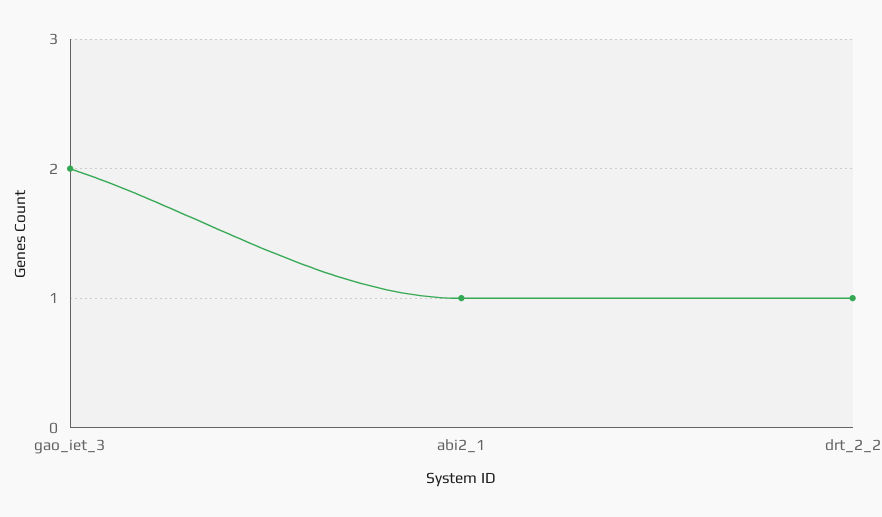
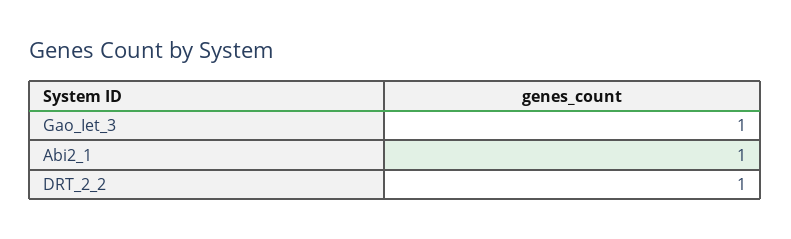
  {
-   "gao_iet_3": 2,
+   "gao_iet_3": 1,
    "abi2_1": 1,
    "drt_2_2": 1
  }

